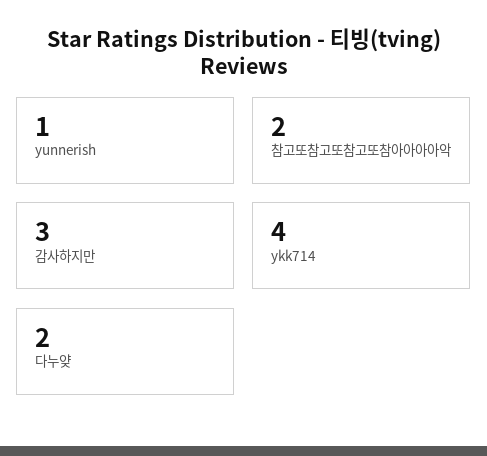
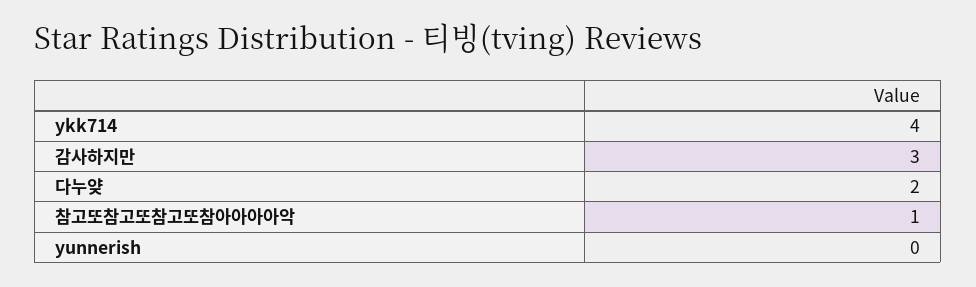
  {
-   "yunnerish": 1,
+   "yunnerish": 0,
-   "참고또참고또참고또참아아아아악": 2,
+   "참고또참고또참고또참아아아아악": 1,
    "감사하지만": 3,
    "ykk714": 4,
    "다누얒": 2
  }

